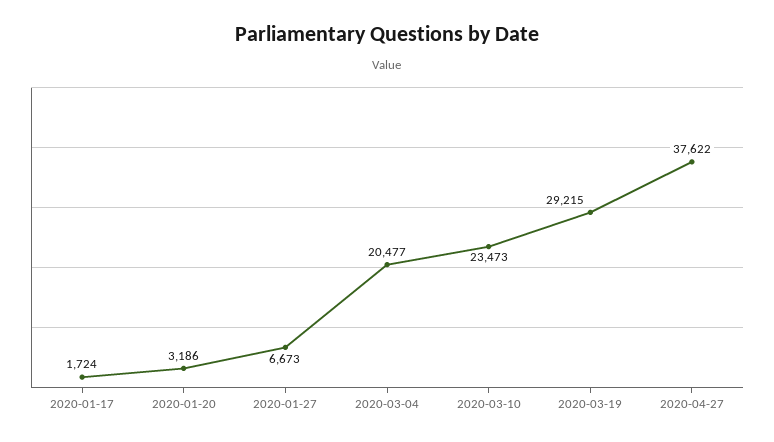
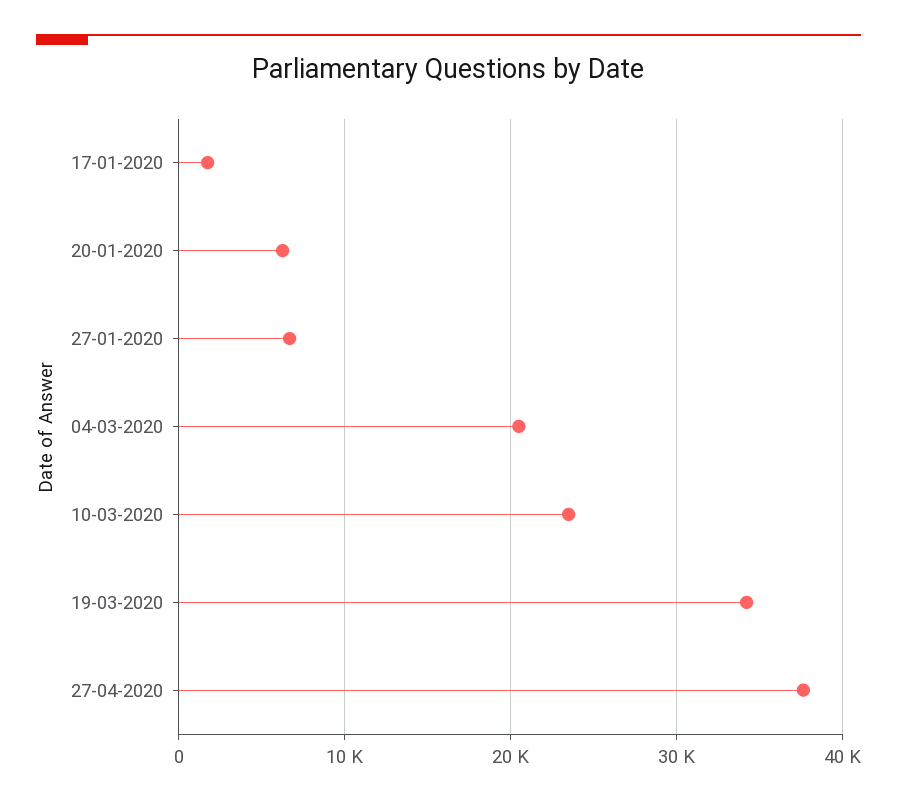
  {
    "2020-01-17": 1724,
-   "2020-01-20": 3186,
+   "2020-01-20": 6000,
    "2020-01-27": 6673,
    "2020-03-04": 20477,
    "2020-03-10": 23473,
-   "2020-03-19": 29215,
+   "2020-03-19": 34000,
    "2020-04-27": 37622
  }

